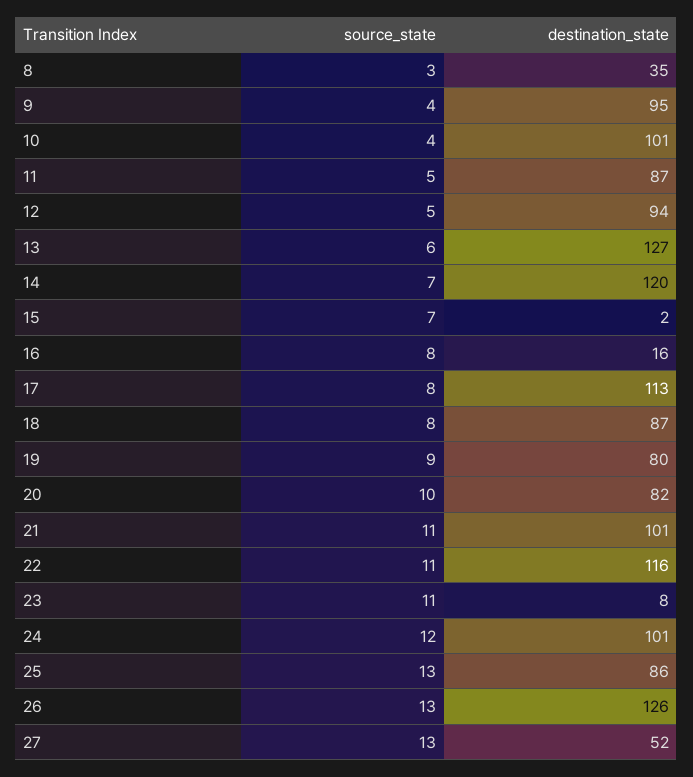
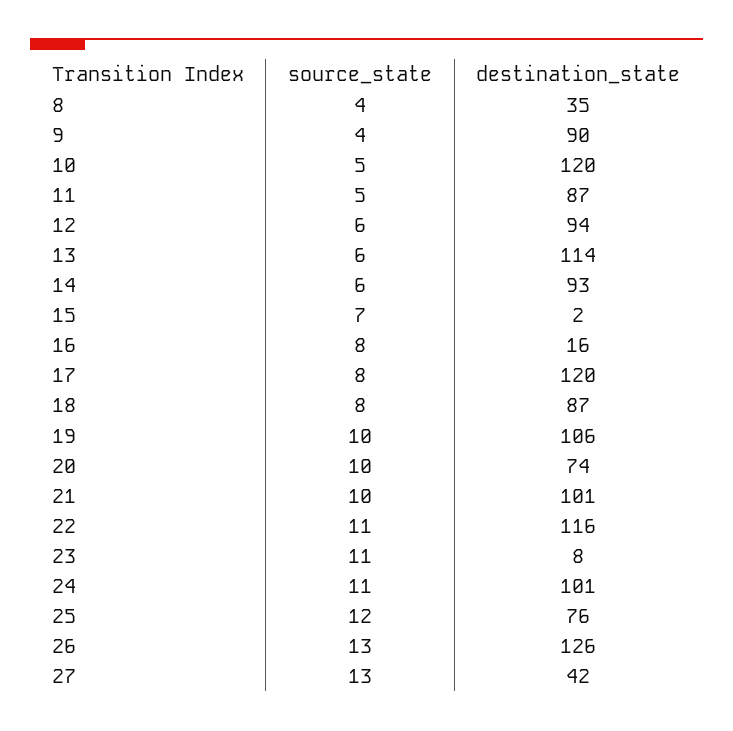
  {
    "source_state": {
-     "8": 3,
+     "8": 4,
      "9": 4,
-     "10": 4,
+     "10": 5,
      "11": 5,
-     "12": 5,
+     "12": 6,
      "13": 6,
-     "14": 7,
+     "14": 6,
      "15": 7,
      "16": 8,
      "17": 8,
      "18": 8,
-     "19": 9,
+     "19": 10,
      "20": 10,
-     "21": 11,
+     "21": 10,
      "22": 11,
      "23": 11,
-     "24": 12,
+     "24": 11,
-     "25": 13,
+     "25": 12,
      "26": 13,
      "27": 13
    },
    "destination_state": {
      "8": 35,
-     "9": 95,
+     "9": 90,
-     "10": 101,
+     "10": 120,
      "11": 87,
      "12": 94,
-     "13": 127,
+     "13": 114,
-     "14": 120,
+     "14": 93,
      "15": 2,
      "16": 16,
-     "17": 113,
+     "17": 120,
      "18": 87,
-     "19": 80,
+     "19": 106,
-     "20": 82,
+     "20": 74,
      "21": 101,
      "22": 116,
      "23": 8,
      "24": 101,
-     "25": 86,
+     "25": 76,
      "26": 126,
-     "27": 52
+     "27": 42
    }
  }

